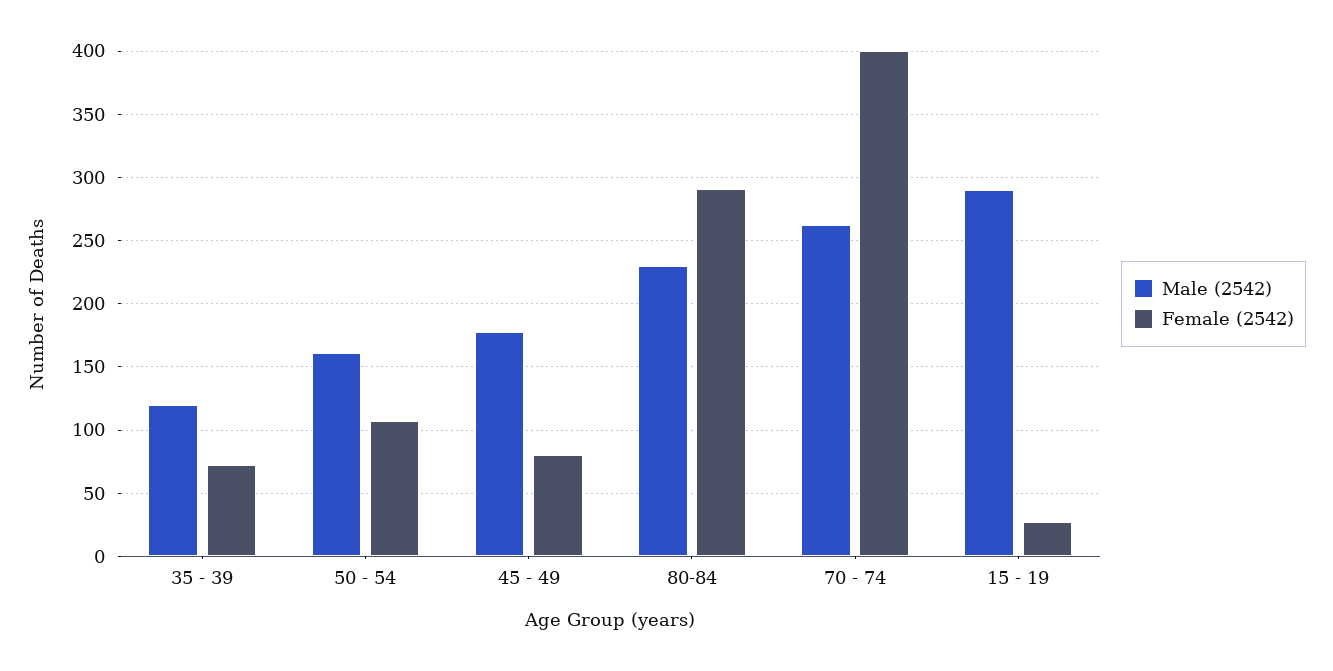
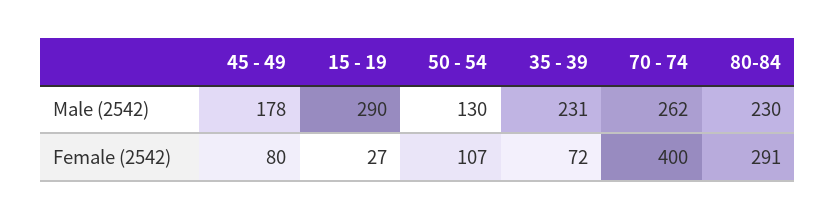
  {
    "Male (2542)": {
-     "35 - 39": 120,
+     "35 - 39": 231,
-     "50 - 54": 160,
+     "50 - 54": 130,
      "45 - 49": 178,
      "80-84": 230,
      "70 - 74": 262,
      "15 - 19": 290
    },
    "Female (2542)": {
      "35 - 39": 72,
      "50 - 54": 107,
      "45 - 49": 80,
      "80-84": 291,
      "70 - 74": 400,
      "15 - 19": 27
    }
  }

